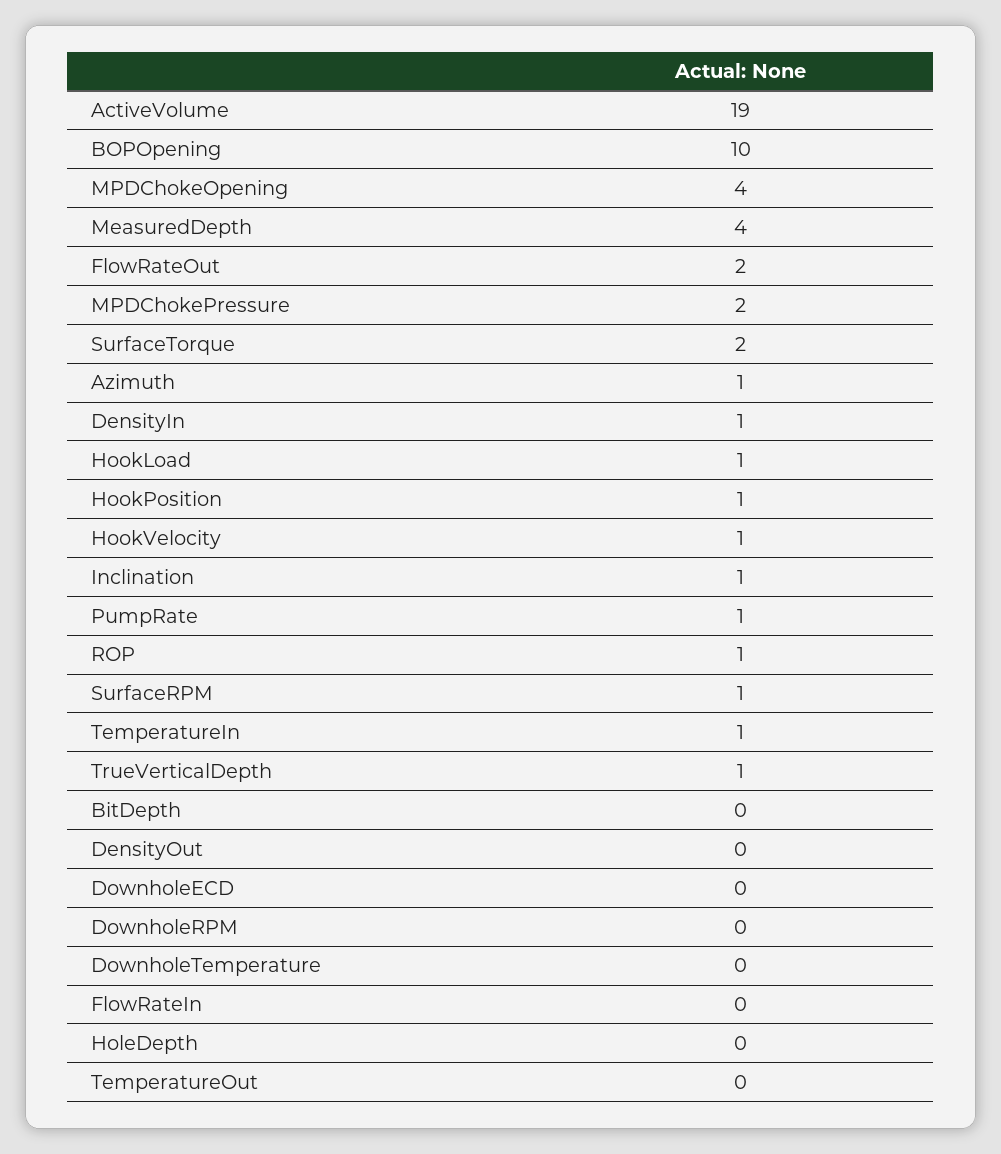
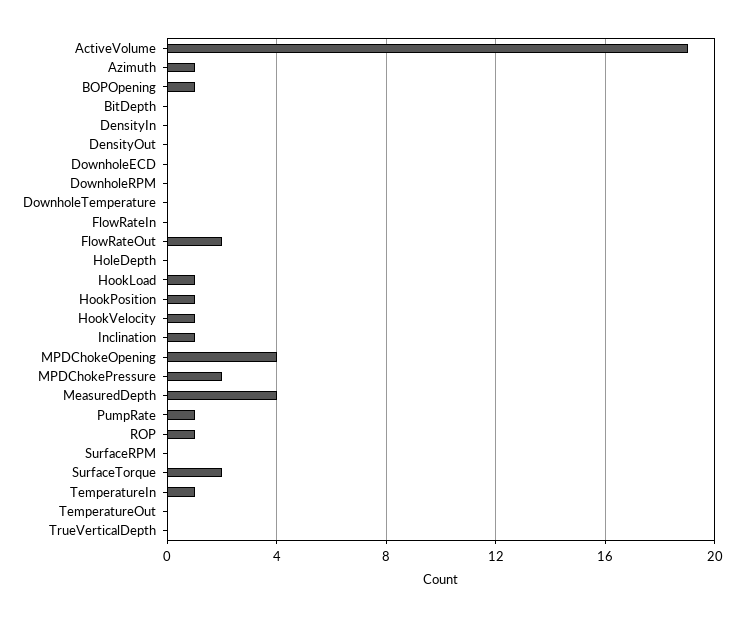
  {
    "ActiveVolume": 19,
-   "BOPOpening": 10,
+   "BOPOpening": 1,
    "MPDChokeOpening": 4,
    "MeasuredDepth": 4,
    "FlowRateOut": 2,
    "MPDChokePressure": 2,
    "SurfaceTorque": 2,
    "Azimuth": 1,
-   "DensityIn": 1,
+   "DensityIn": 0,
    "HookLoad": 1,
    "HookPosition": 1,
    "HookVelocity": 1,
    "Inclination": 1,
    "PumpRate": 1,
    "ROP": 1,
-   "SurfaceRPM": 1,
+   "SurfaceRPM": 0,
    "TemperatureIn": 1,
-   "TrueVerticalDepth": 1,
+   "TrueVerticalDepth": 0,
    "BitDepth": 0,
    "DensityOut": 0,
    "DownholeECD": 0,
    "DownholeRPM": 0,
    "DownholeTemperature": 0,
    "FlowRateIn": 0,
    "HoleDepth": 0,
    "TemperatureOut": 0
  }

